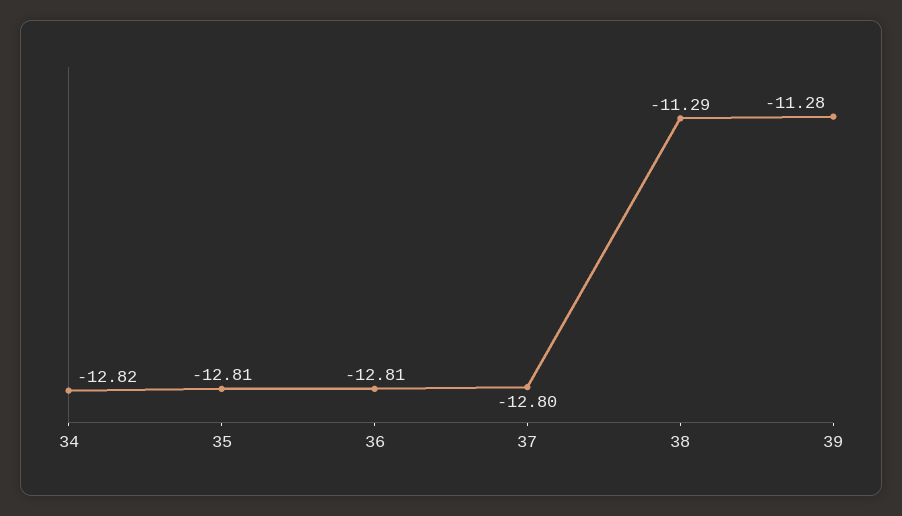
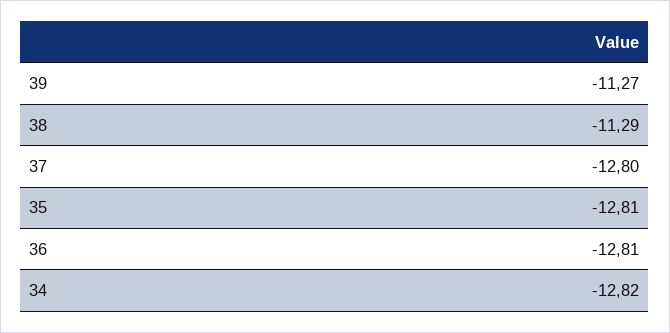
  {
    "34": -12.82,
    "35": -12.81,
    "36": -12.81,
    "37": -12.8,
    "38": -11.29,
-   "39": -11.28
+   "39": -11.27
  }

